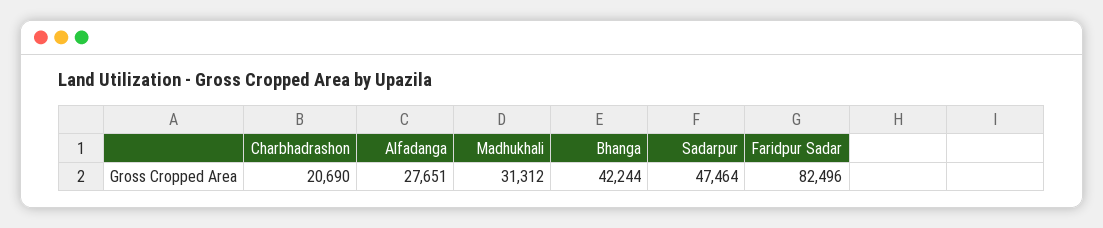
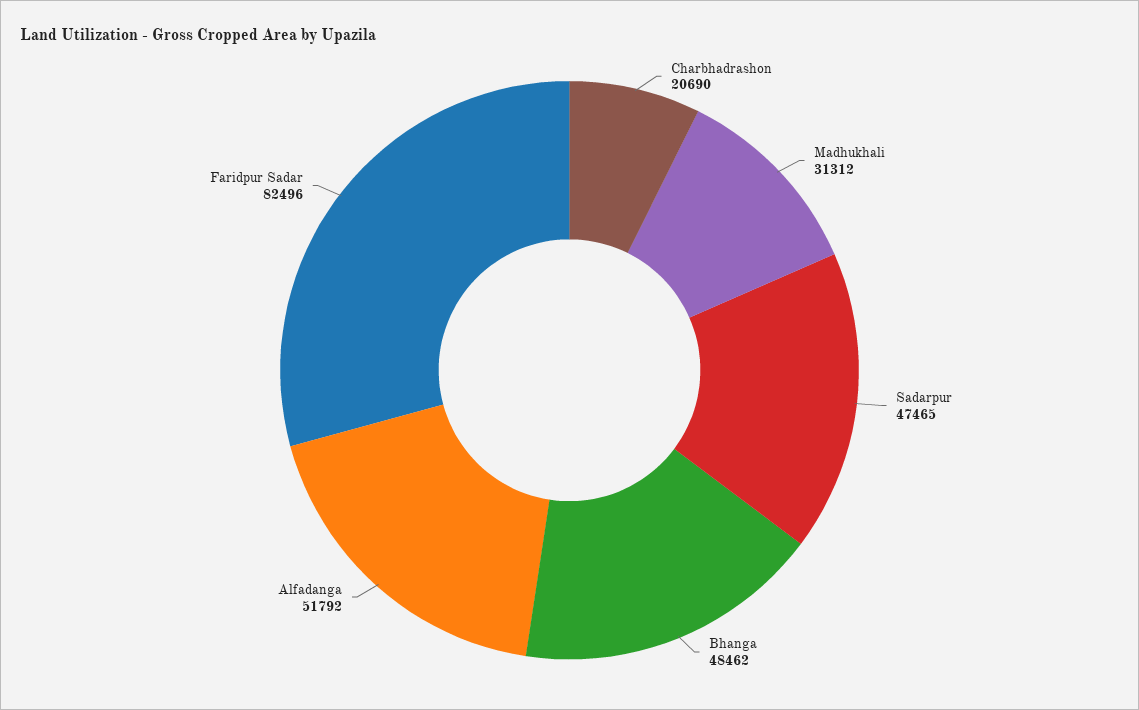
  {
    "Charbhadrashon": 20690,
-   "Alfadanga": 27651,
+   "Alfadanga": 51792,
    "Madhukhali": 31312,
-   "Bhanga": 42244,
+   "Bhanga": 48462,
-   "Sadarpur": 47464,
+   "Sadarpur": 47465,
    "Faridpur Sadar": 82496
  }

